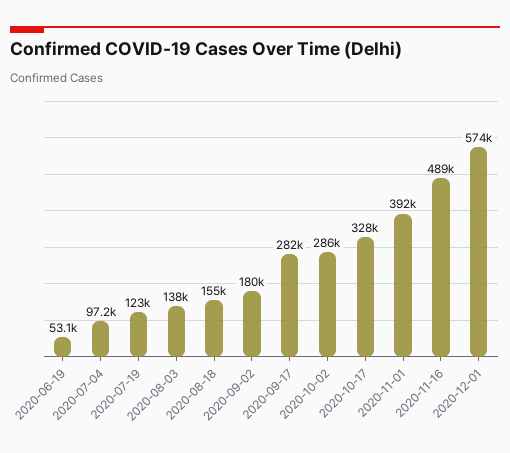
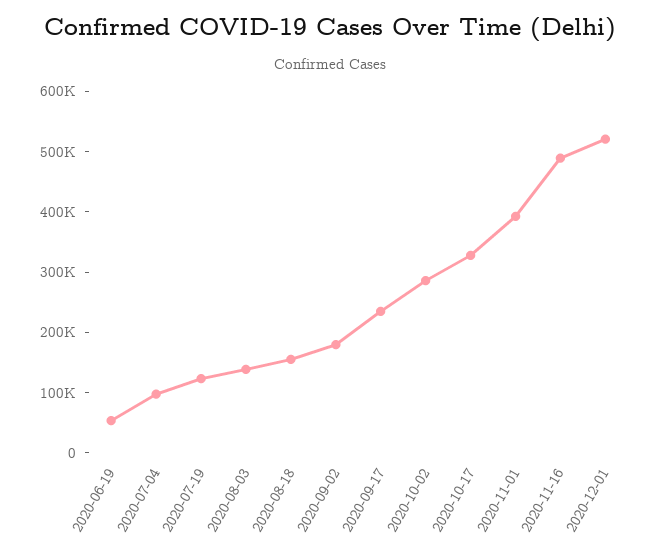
  {
    "2020-06-19": 53100,
    "2020-07-04": 97200,
    "2020-07-19": 123000,
    "2020-08-03": 138000,
    "2020-08-18": 155000,
    "2020-09-02": 180000,
-   "2020-09-17": 282000,
+   "2020-09-17": 240000,
    "2020-10-02": 286000,
    "2020-10-17": 328000,
    "2020-11-01": 392000,
    "2020-11-16": 489000,
-   "2020-12-01": 574000
+   "2020-12-01": 520000
  }

